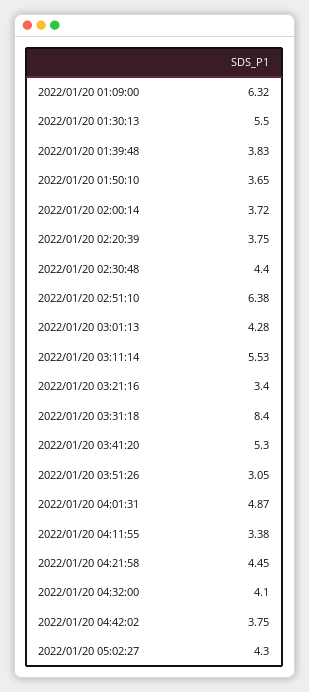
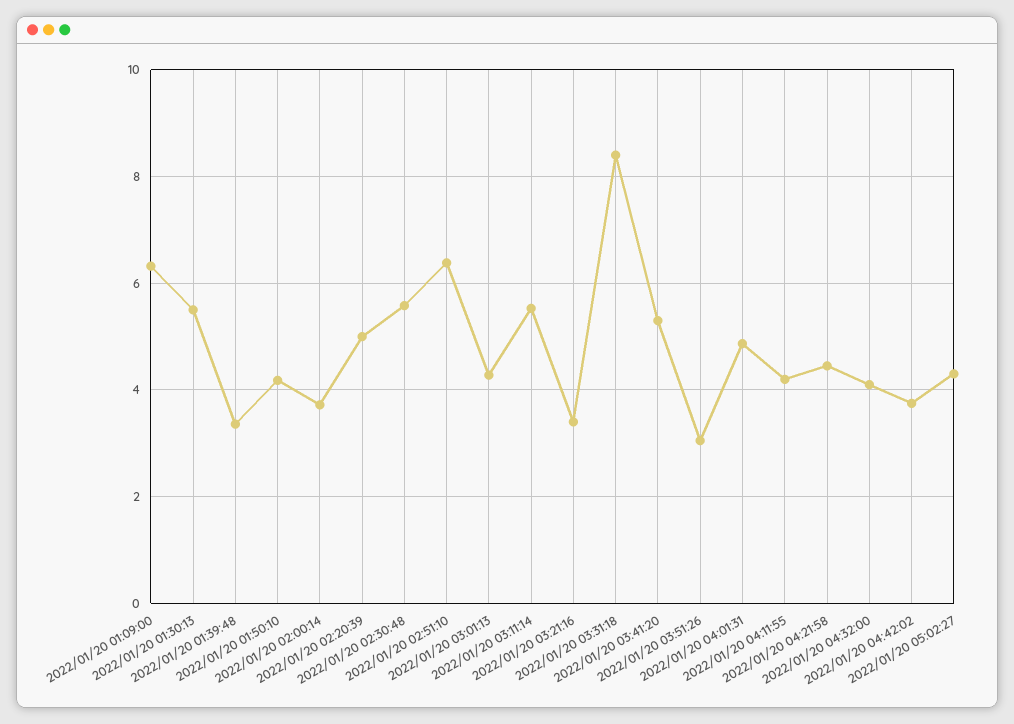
  {
    "2022/01/20 01:09:00": 6.32,
    "2022/01/20 01:30:13": 5.5,
-   "2022/01/20 01:39:48": 3.83,
+   "2022/01/20 01:39:48": 3.4,
-   "2022/01/20 01:50:10": 3.65,
+   "2022/01/20 01:50:10": 4.2,
    "2022/01/20 02:00:14": 3.72,
-   "2022/01/20 02:20:39": 3.75,
+   "2022/01/20 02:20:39": 5,
-   "2022/01/20 02:30:48": 4.4,
+   "2022/01/20 02:30:48": 5.6,
    "2022/01/20 02:51:10": 6.38,
    "2022/01/20 03:01:13": 4.28,
    "2022/01/20 03:11:14": 5.53,
    "2022/01/20 03:21:16": 3.4,
    "2022/01/20 03:31:18": 8.4,
    "2022/01/20 03:41:20": 5.3,
    "2022/01/20 03:51:26": 3.05,
    "2022/01/20 04:01:31": 4.87,
-   "2022/01/20 04:11:55": 3.38,
+   "2022/01/20 04:11:55": 4.2,
    "2022/01/20 04:21:58": 4.45,
    "2022/01/20 04:32:00": 4.1,
    "2022/01/20 04:42:02": 3.75,
    "2022/01/20 05:02:27": 4.3
  }

